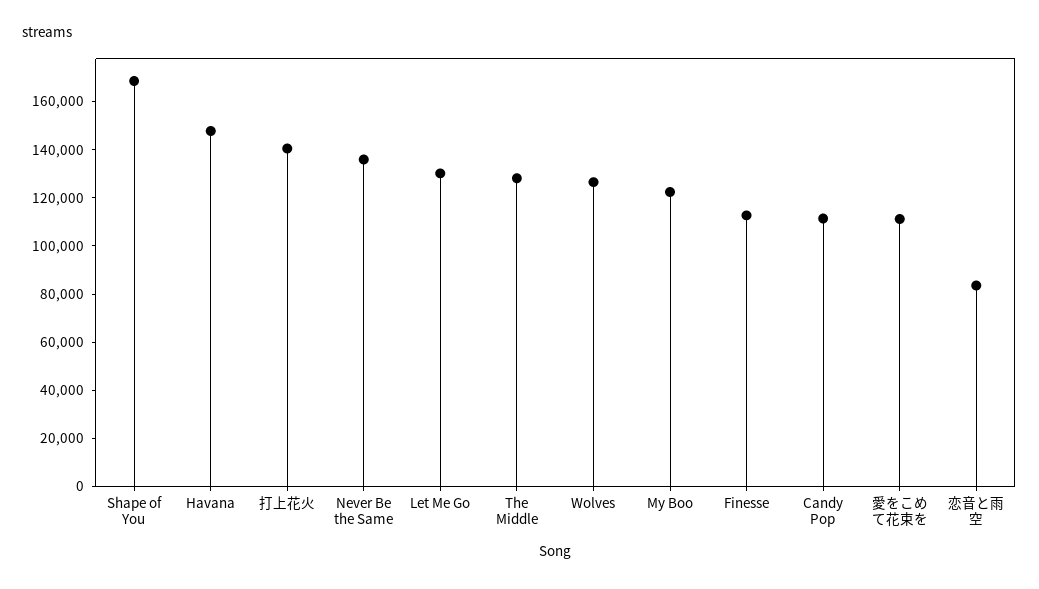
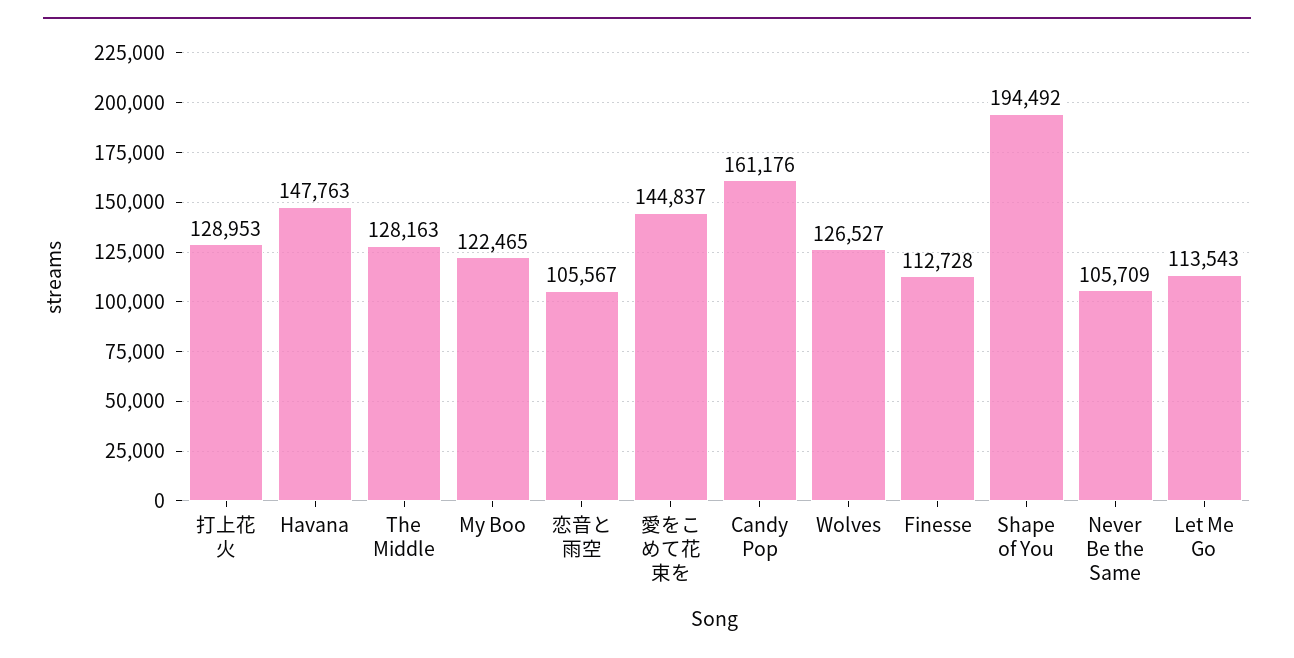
  {
-   "Shape of You": 170000,
+   "Shape of You": 194492,
    "Havana": 147763,
-   "打上花火": 140000,
+   "打上花火": 128953,
-   "Never Be the Same": 135000,
+   "Never Be the Same": 105709,
-   "Let Me Go": 130000,
+   "Let Me Go": 113543,
    "The Middle": 128163,
    "Wolves": 126527,
    "My Boo": 122465,
    "Finesse": 112728,
-   "Candy Pop": 110000,
+   "Candy Pop": 161176,
-   "愛をこめて花束を": 110000,
+   "愛をこめて花束を": 144837,
-   "恋音と雨空": 85000
+   "恋音と雨空": 105567
  }

